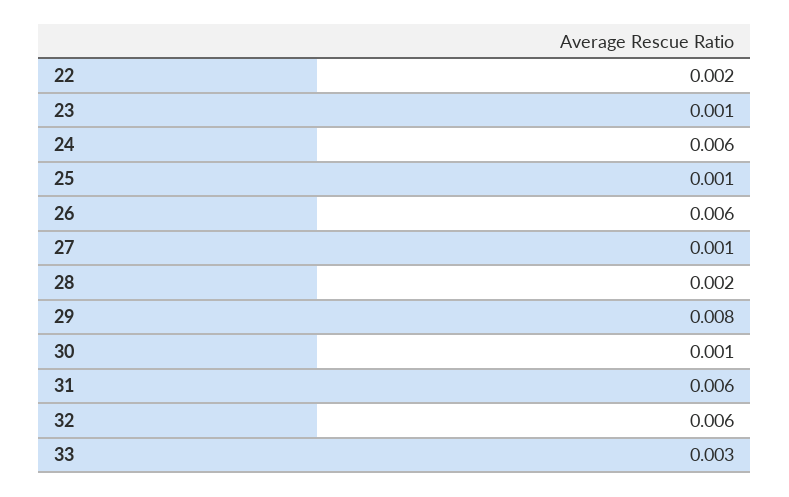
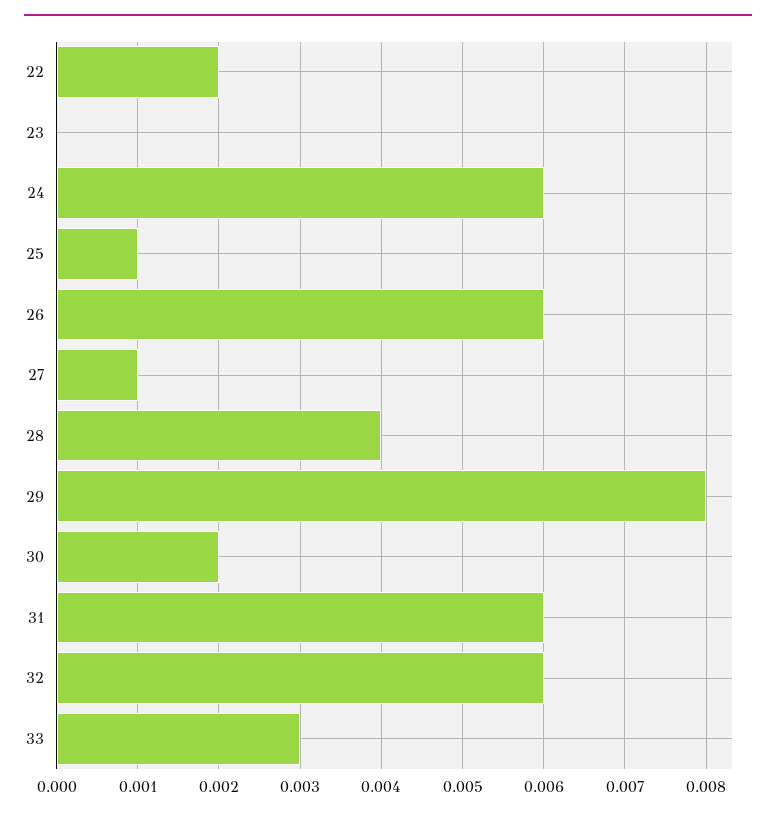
  {
    "22": 0.002,
-   "23": 0.001,
+   "23": 0,
    "24": 0.006,
    "25": 0.001,
    "26": 0.006,
    "27": 0.001,
-   "28": 0.002,
+   "28": 0.004,
    "29": 0.008,
-   "30": 0.001,
+   "30": 0.002,
    "31": 0.006,
    "32": 0.006,
    "33": 0.003
  }

